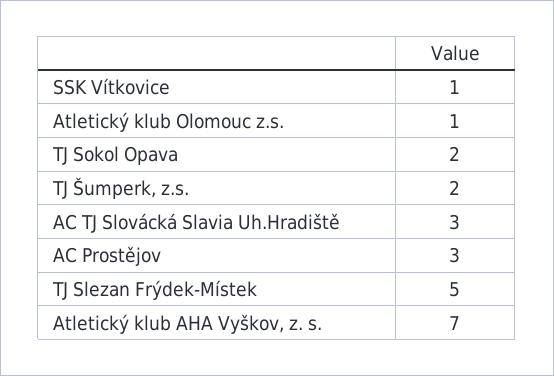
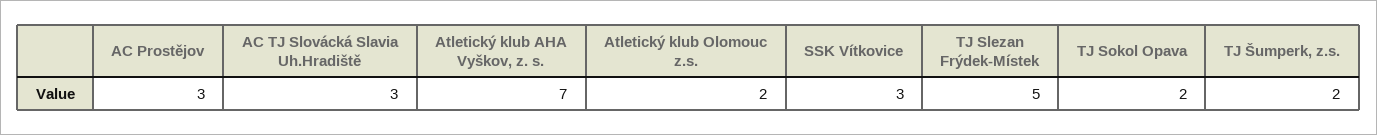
  {
-   "SSK Vítkovice": 1,
+   "SSK Vítkovice": 3,
-   "Atletický klub Olomouc z.s.": 1,
+   "Atletický klub Olomouc z.s.": 2,
    "TJ Sokol Opava": 2,
    "TJ Šumperk, z.s.": 2,
    "AC TJ Slovácká Slavia Uh.Hradiště": 3,
    "AC Prostějov": 3,
    "TJ Slezan Frýdek-Místek": 5,
    "Atletický klub AHA Vyškov, z. s.": 7
  }

